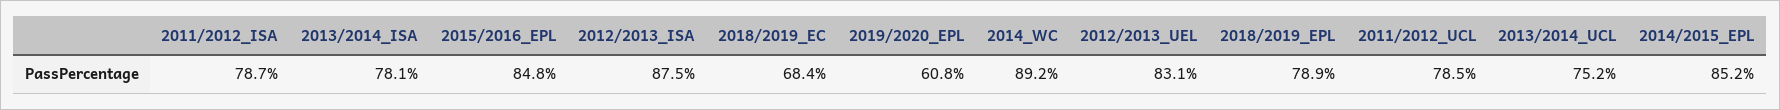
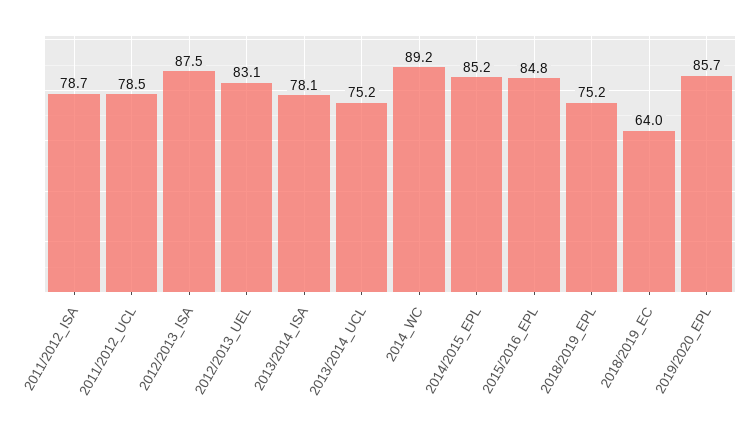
  {
    "2011/2012_ISA": 78.7,
    "2013/2014_ISA": 78.1,
    "2015/2016_EPL": 84.8,
    "2012/2013_ISA": 87.5,
-   "2018/2019_EC": 68.4,
+   "2018/2019_EC": 64,
-   "2019/2020_EPL": 60.8,
+   "2019/2020_EPL": 85.7,
    "2014_WC": 89.2,
    "2012/2013_UEL": 83.1,
-   "2018/2019_EPL": 78.9,
+   "2018/2019_EPL": 75.2,
    "2011/2012_UCL": 78.5,
    "2013/2014_UCL": 75.2,
    "2014/2015_EPL": 85.2
  }

